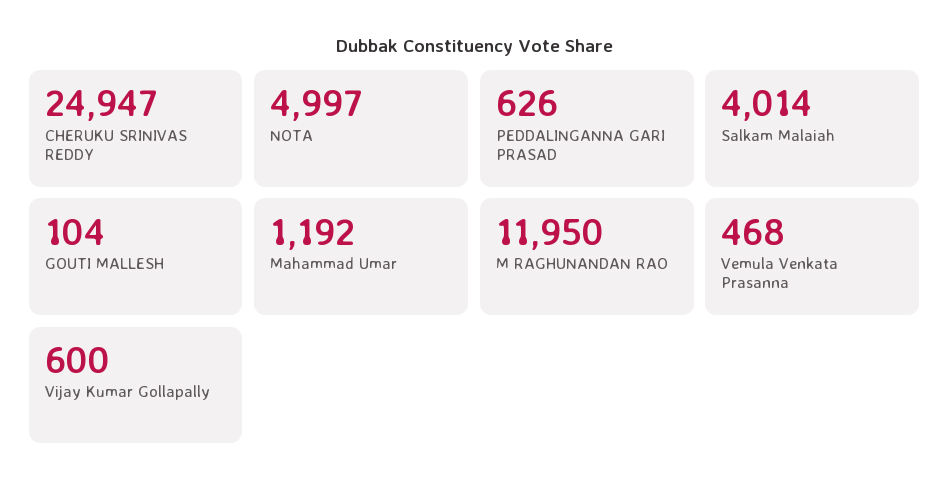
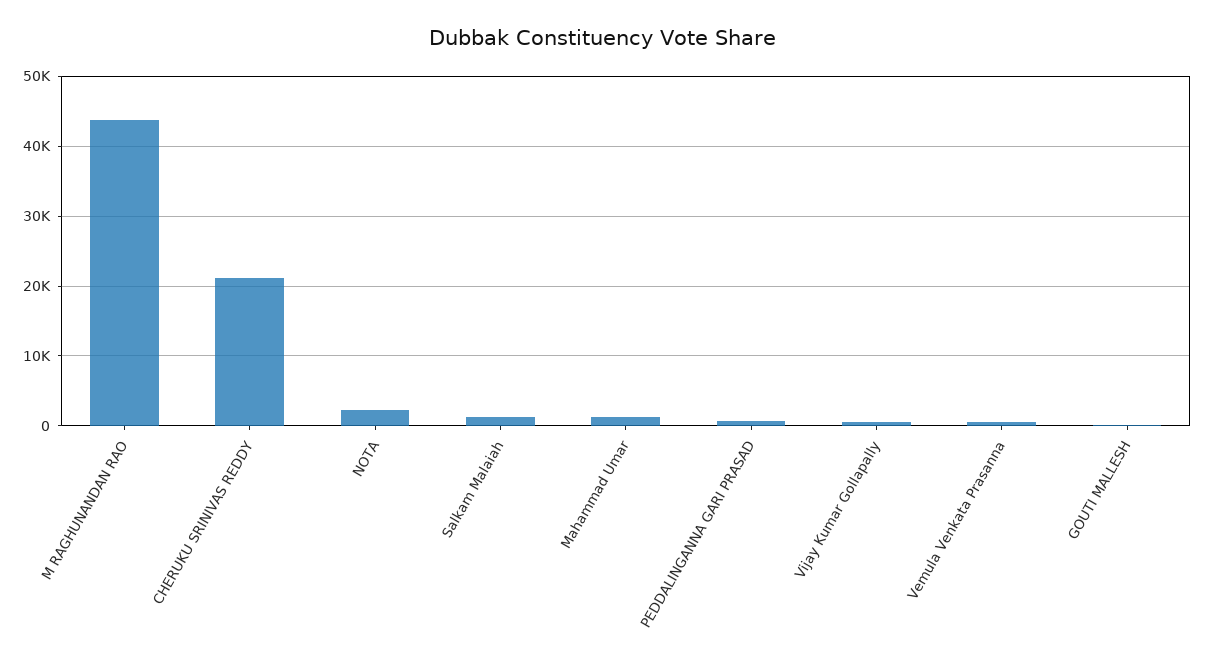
  {
-   "CHERUKU SRINIVAS REDDY": 24947,
+   "CHERUKU SRINIVAS REDDY": 21000,
-   "NOTA": 4997,
+   "NOTA": 2000,
    "PEDDALINGANNA GARI PRASAD": 626,
-   "Salkam Malaiah": 4014,
+   "Salkam Malaiah": 1000,
    "GOUTI MALLESH": 104,
    "Mahammad Umar": 1192,
-   "M RAGHUNANDAN RAO": 11950,
+   "M RAGHUNANDAN RAO": 44000,
    "Vemula Venkata Prasanna": 468,
    "Vijay Kumar Gollapally": 600
  }

